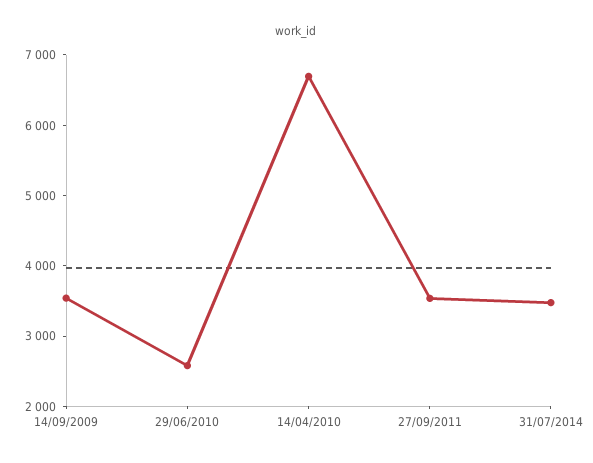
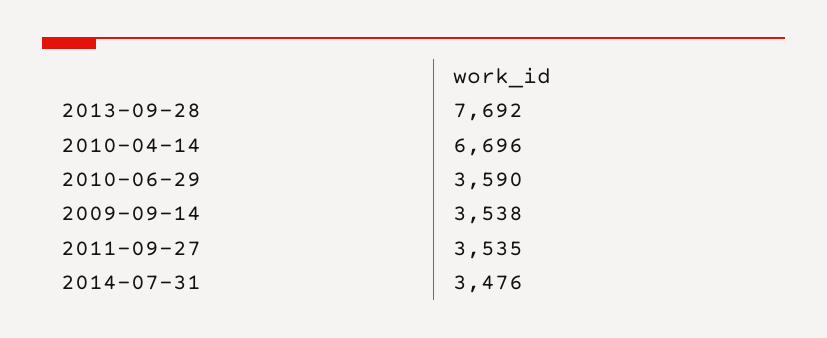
  {
    "14/09/2009": 3538,
-   "29/06/2010": 2600,
+   "29/06/2010": 3590,
    "14/04/2010": 6696,
    "27/09/2011": 3535,
-   "31/07/2014": 3476
+   "31/07/2014": 3476,
+   "2013-09-28": 7692
  }

